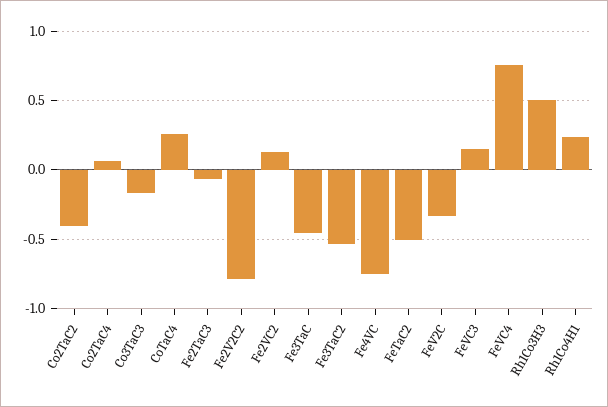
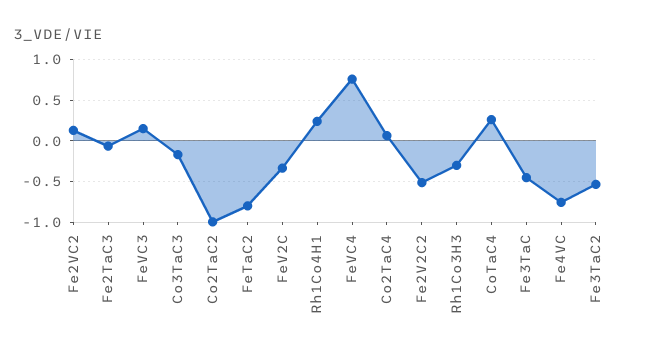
  {
-   "Co2TaC2": -0.4,
+   "Co2TaC2": -1,
    "Co2TaC4": 0.05,
    "Co3TaC3": -0.15,
    "CoTaC4": 0.25,
    "Fe2TaC3": -0.05,
-   "Fe2V2C2": -0.8,
+   "Fe2V2C2": -0.5,
    "Fe2VC2": 0.15,
    "Fe3TaC": -0.45,
    "Fe3TaC2": -0.55,
    "Fe4VC": -0.75,
-   "FeTaC2": -0.5,
+   "FeTaC2": -0.8,
    "FeV2C": -0.35,
    "FeVC3": 0.15,
    "FeVC4": 0.75,
-   "Rh1Co3H3": 0.5,
+   "Rh1Co3H3": -0.3,
    "Rh1Co4H1": 0.25
  }

